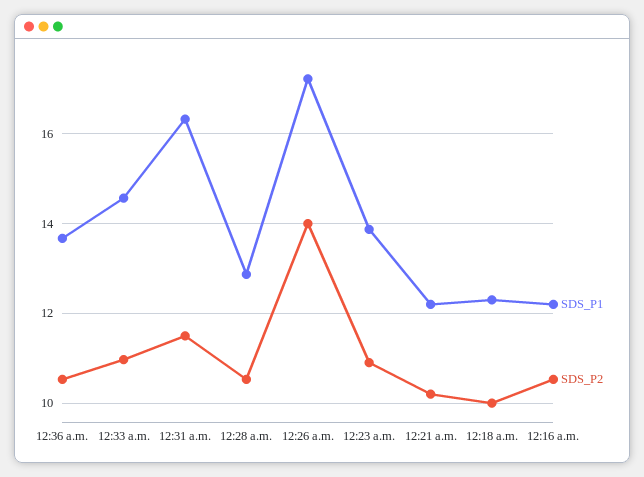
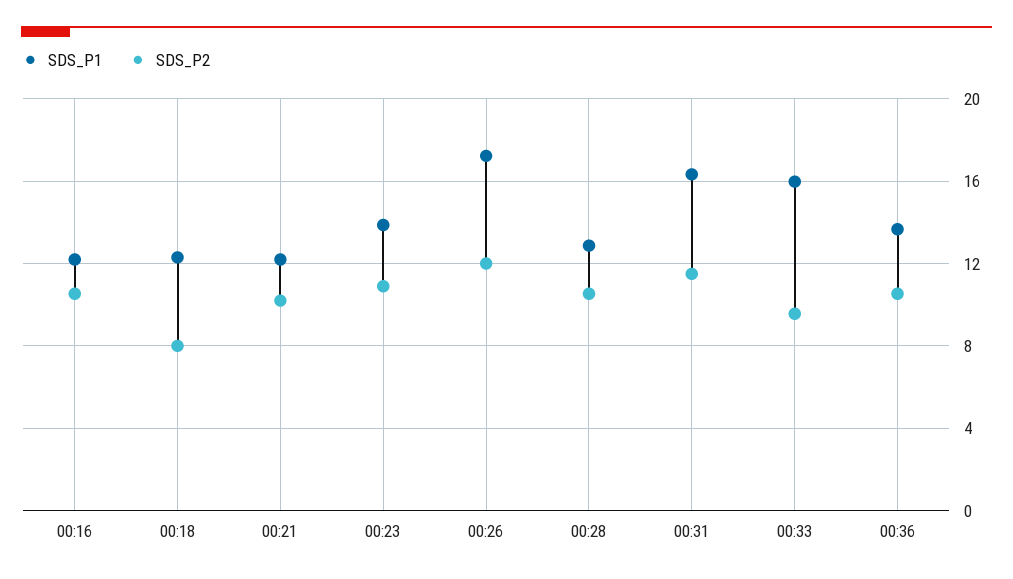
  {
    "SDS_P1": {
      "12:36 a.m.": 13.6,
-     "12:33 a.m.": 14.6,
+     "12:33 a.m.": 16,
      "12:31 a.m.": 16.4,
      "12:28 a.m.": 12.8,
      "12:26 a.m.": 17.2,
      "12:23 a.m.": 13.8,
      "12:21 a.m.": 12.2,
      "12:18 a.m.": 12.4,
      "12:16 a.m.": 12.2
    },
    "SDS_P2": {
      "12:36 a.m.": 10.6,
-     "12:33 a.m.": 11,
+     "12:33 a.m.": 9.5,
      "12:31 a.m.": 11.6,
      "12:28 a.m.": 10.6,
-     "12:26 a.m.": 14,
+     "12:26 a.m.": 12,
      "12:23 a.m.": 11,
      "12:21 a.m.": 10.2,
-     "12:18 a.m.": 10,
+     "12:18 a.m.": 8,
      "12:16 a.m.": 10.6
    }
  }

